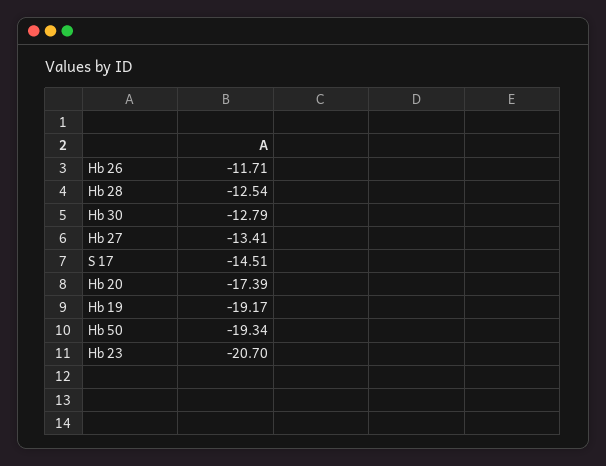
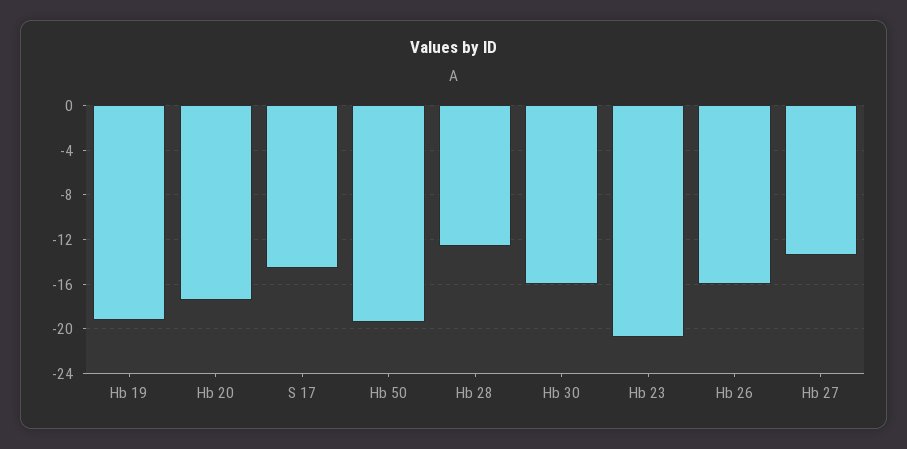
  {
-   "Hb 26": -11.71,
+   "Hb 26": -16,
    "Hb 28": -12.54,
-   "Hb 30": -12.79,
+   "Hb 30": -16,
    "Hb 27": -13.41,
    "S 17": -14.51,
    "Hb 20": -17.39,
    "Hb 19": -19.17,
    "Hb 50": -19.34,
    "Hb 23": -20.7
  }

